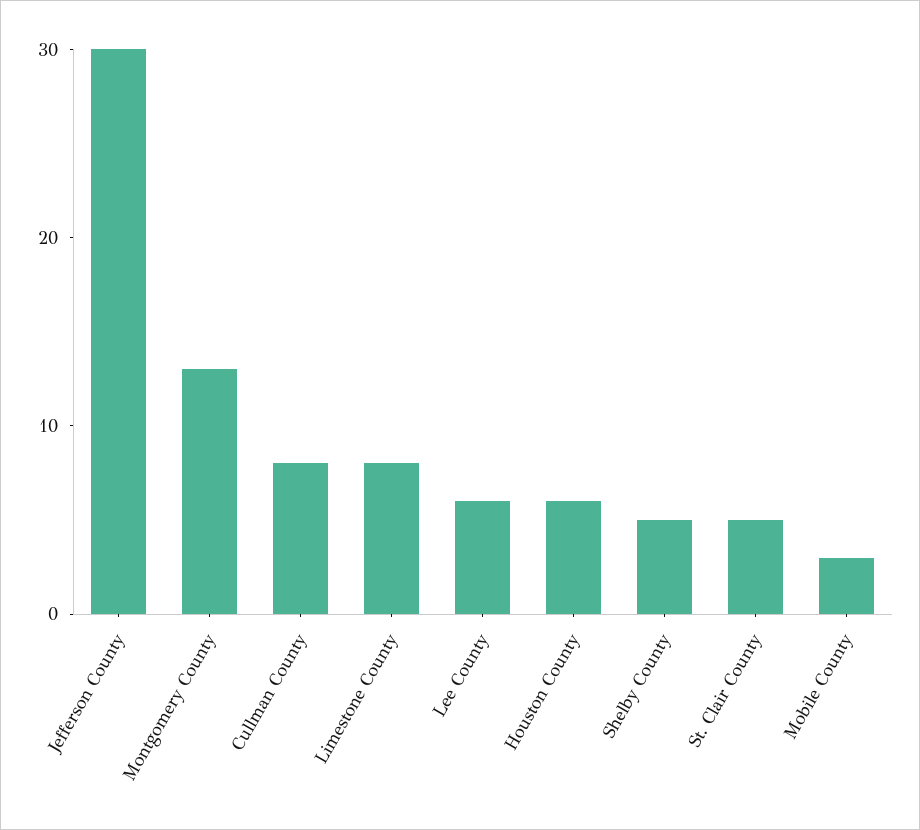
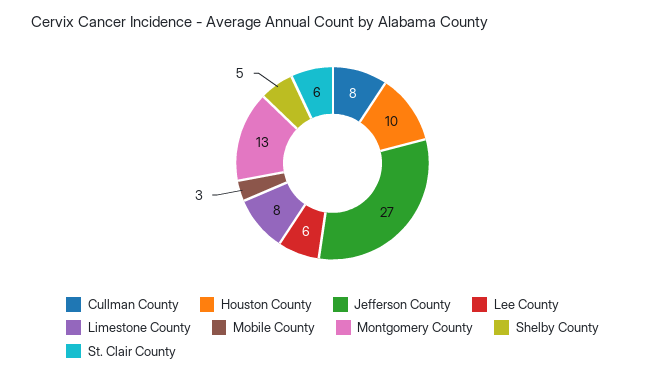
  {
-   "Jefferson County": 30,
+   "Jefferson County": 27,
    "Montgomery County": 13,
    "Cullman County": 8,
    "Limestone County": 8,
    "Lee County": 6,
-   "Houston County": 6,
+   "Houston County": 10,
    "Shelby County": 5,
-   "St. Clair County": 5,
+   "St. Clair County": 6,
    "Mobile County": 3
  }

